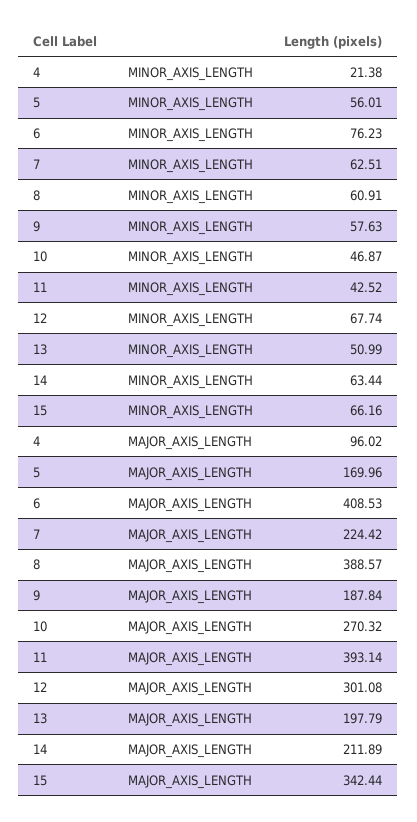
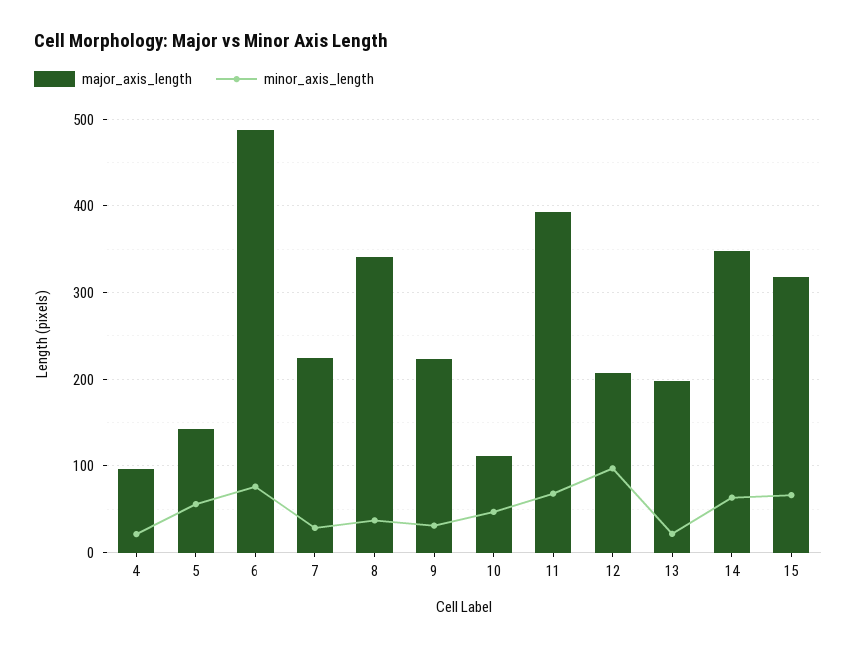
  {
    "MINOR_AXIS_LENGTH": {
      "4": 21.38,
      "5": 56.01,
      "6": 76.23,
-     "7": 62.51,
+     "7": 30,
-     "8": 60.91,
+     "8": 40,
-     "9": 57.63,
+     "9": 30,
      "10": 46.87,
-     "11": 42.52,
+     "11": 70,
-     "12": 67.74,
+     "12": 100,
-     "13": 50.99,
+     "13": 20,
      "14": 63.44,
      "15": 66.16
    },
    "MAJOR_AXIS_LENGTH": {
      "4": 96.02,
-     "5": 169.96,
+     "5": 140,
-     "6": 408.53,
+     "6": 490,
      "7": 224.42,
-     "8": 388.57,
+     "8": 340,
-     "9": 187.84,
+     "9": 220,
-     "10": 270.32,
+     "10": 110,
      "11": 393.14,
-     "12": 301.08,
+     "12": 210,
      "13": 197.79,
-     "14": 211.89,
+     "14": 350,
-     "15": 342.44
+     "15": 320
    }
  }

